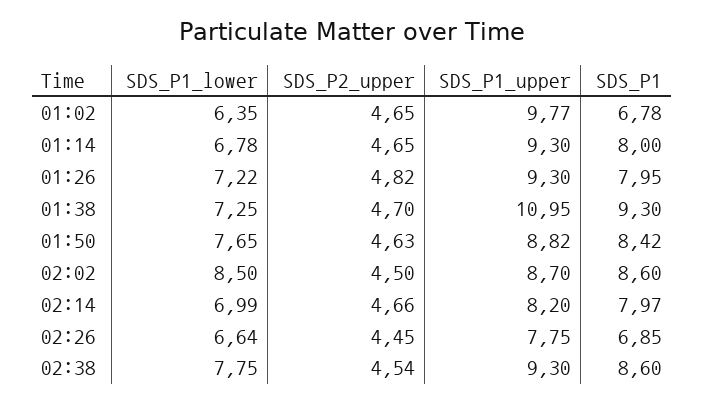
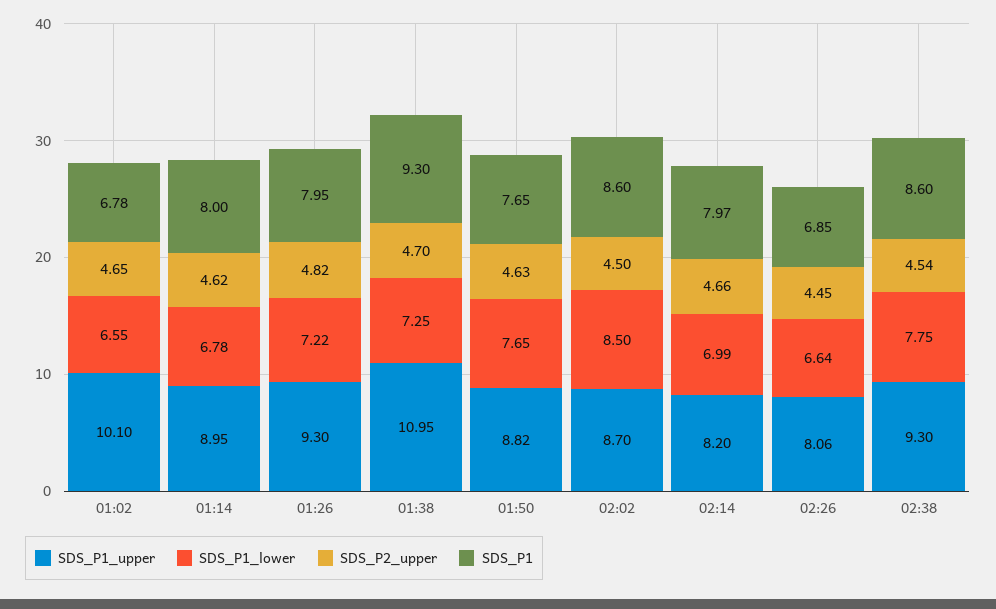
  {
    "SDS_P1_lower": {
-     "01:02": 6.35,
+     "01:02": 6.55,
      "01:14": 6.78,
      "01:26": 7.22,
      "01:38": 7.25,
      "01:50": 7.65,
      "02:02": 8.5,
      "02:14": 6.99,
      "02:26": 6.64,
      "02:38": 7.75
    },
    "SDS_P2_upper": {
      "01:02": 4.65,
-     "01:14": 4.65,
+     "01:14": 4.62,
      "01:26": 4.82,
      "01:38": 4.7,
      "01:50": 4.63,
      "02:02": 4.5,
      "02:14": 4.66,
      "02:26": 4.45,
      "02:38": 4.54
    },
    "SDS_P1_upper": {
-     "01:02": 9.77,
+     "01:02": 10.1,
-     "01:14": 9.3,
+     "01:14": 8.95,
      "01:26": 9.3,
      "01:38": 10.95,
      "01:50": 8.82,
      "02:02": 8.7,
      "02:14": 8.2,
-     "02:26": 7.75,
+     "02:26": 8.06,
      "02:38": 9.3
    },
    "SDS_P1": {
      "01:02": 6.78,
      "01:14": 8,
      "01:26": 7.95,
      "01:38": 9.3,
-     "01:50": 8.42,
+     "01:50": 7.65,
      "02:02": 8.6,
      "02:14": 7.97,
      "02:26": 6.85,
      "02:38": 8.6
    }
  }

